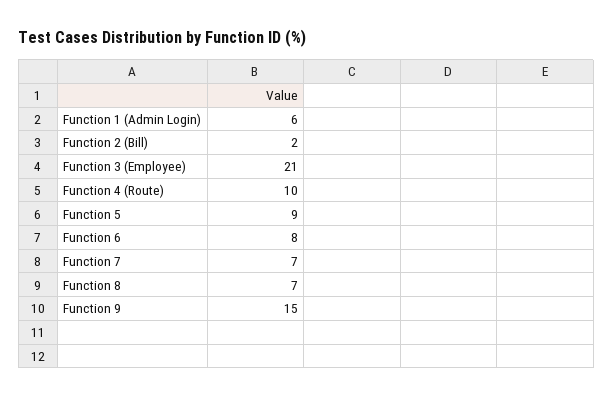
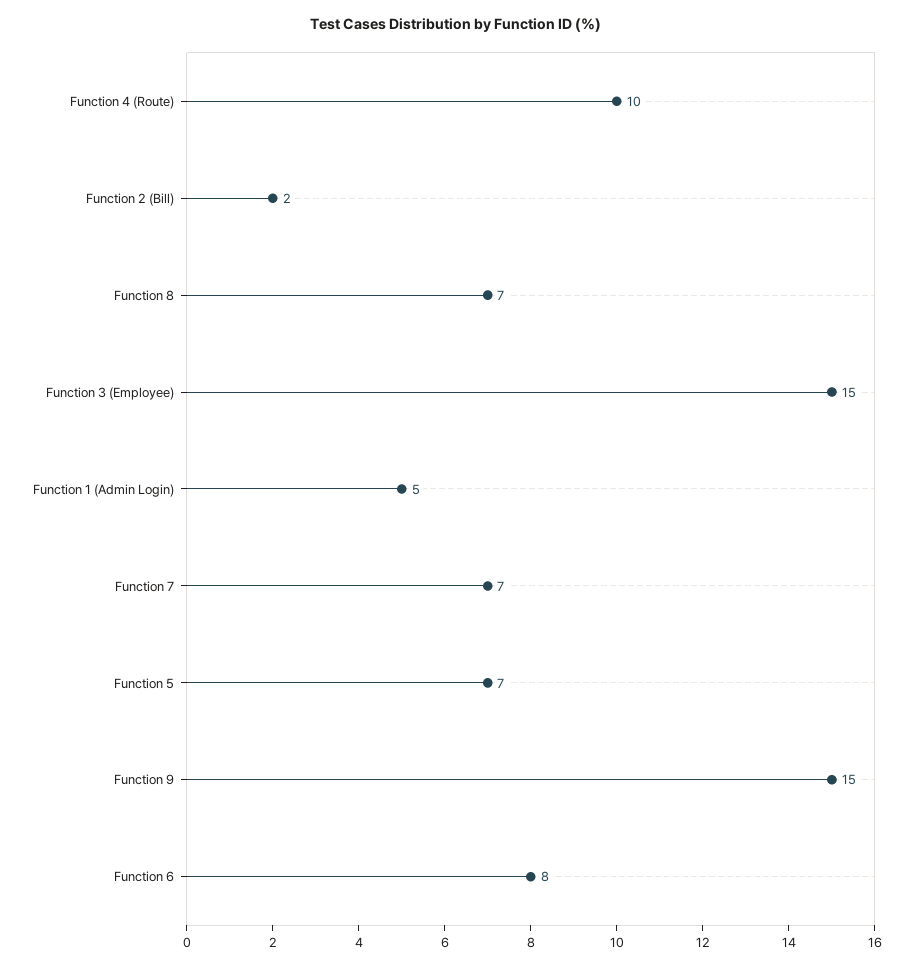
  {
-   "Function 1 (Admin Login)": 6,
+   "Function 1 (Admin Login)": 5,
    "Function 2 (Bill)": 2,
-   "Function 3 (Employee)": 21,
+   "Function 3 (Employee)": 15,
    "Function 4 (Route)": 10,
-   "Function 5": 9,
+   "Function 5": 7,
    "Function 6": 8,
    "Function 7": 7,
    "Function 8": 7,
    "Function 9": 15
  }

